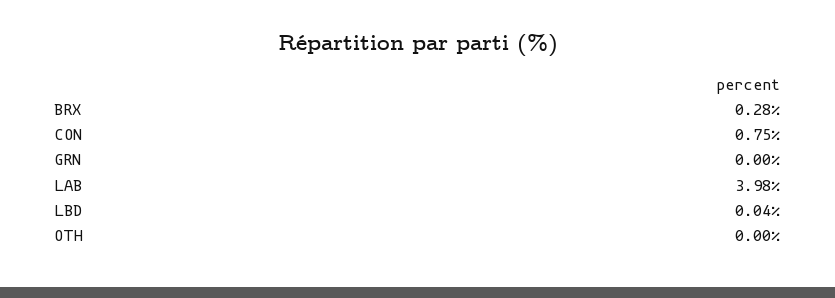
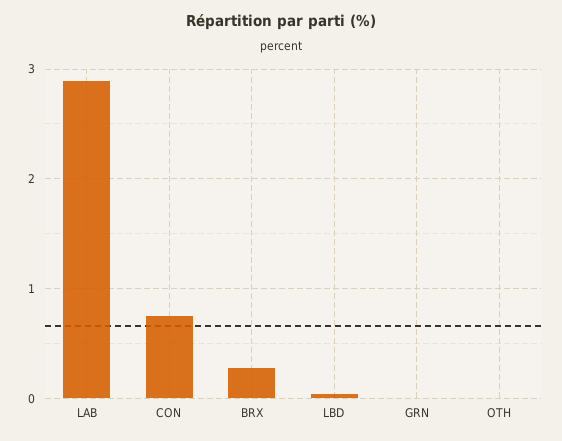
  {
    "BRX": 0.28,
    "CON": 0.75,
    "GRN": 0,
-   "LAB": 3.98,
+   "LAB": 2.9,
    "LBD": 0.04,
    "OTH": 0
  }

